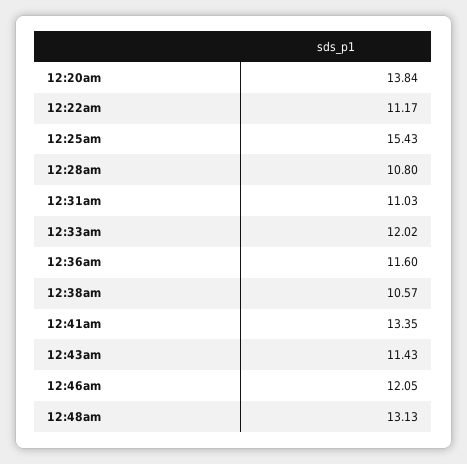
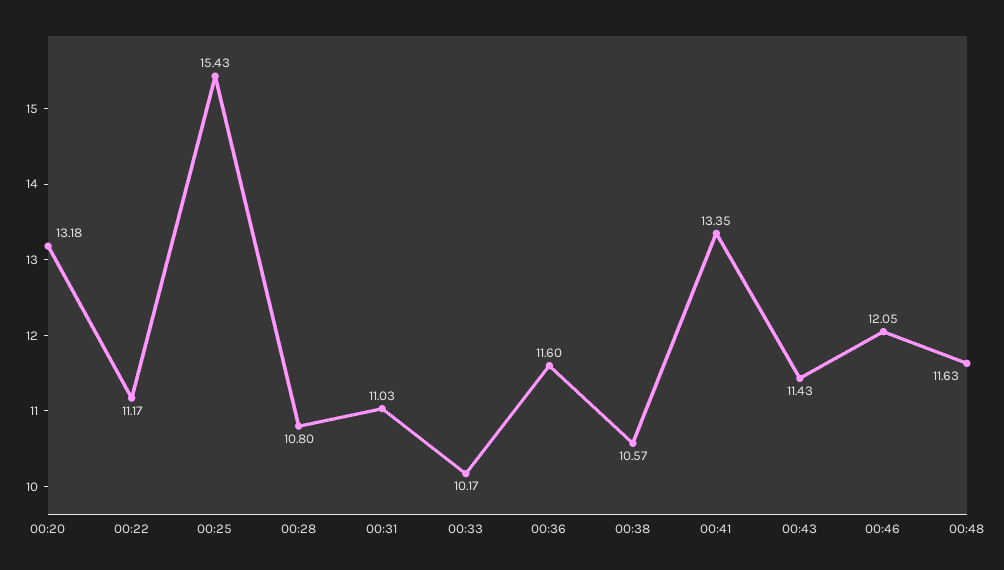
  {
-   "12:20am": 13.84,
+   "12:20am": 13.18,
    "12:22am": 11.17,
    "12:25am": 15.43,
    "12:28am": 10.8,
    "12:31am": 11.03,
-   "12:33am": 12.02,
+   "12:33am": 10.17,
    "12:36am": 11.6,
    "12:38am": 10.57,
    "12:41am": 13.35,
    "12:43am": 11.43,
    "12:46am": 12.05,
-   "12:48am": 13.13
+   "12:48am": 11.63
  }

